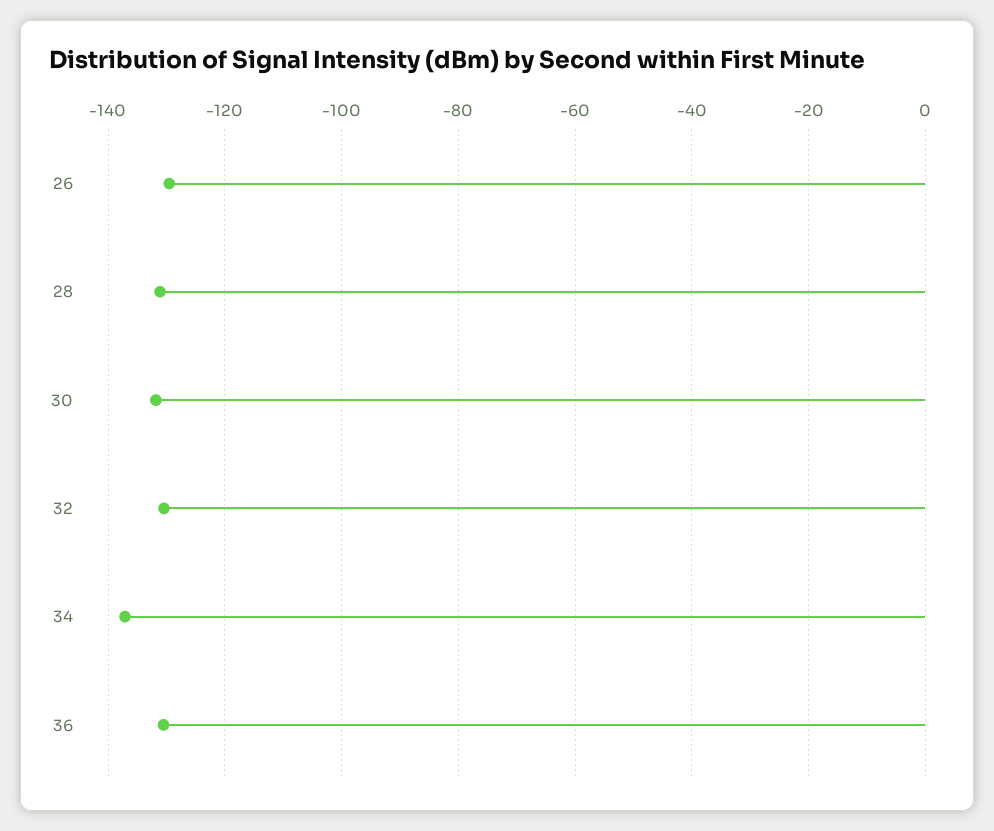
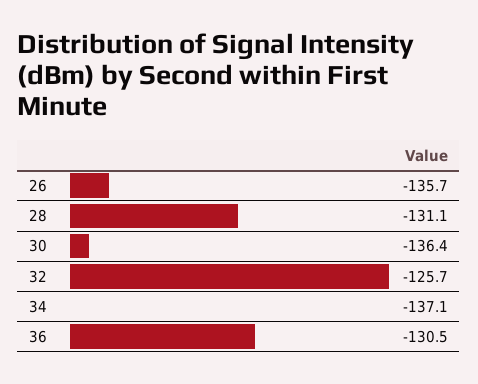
  {
-   "26": -130,
+   "26": -135.7,
    "28": -131.1,
-   "30": -132,
+   "30": -136.4,
-   "32": -130,
+   "32": -125.7,
    "34": -137.1,
    "36": -130.5
  }

